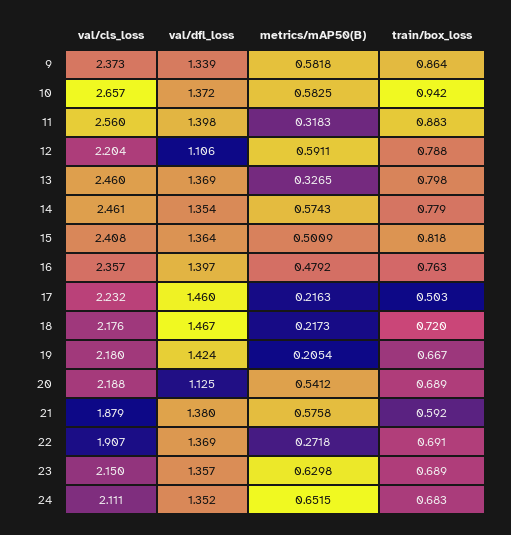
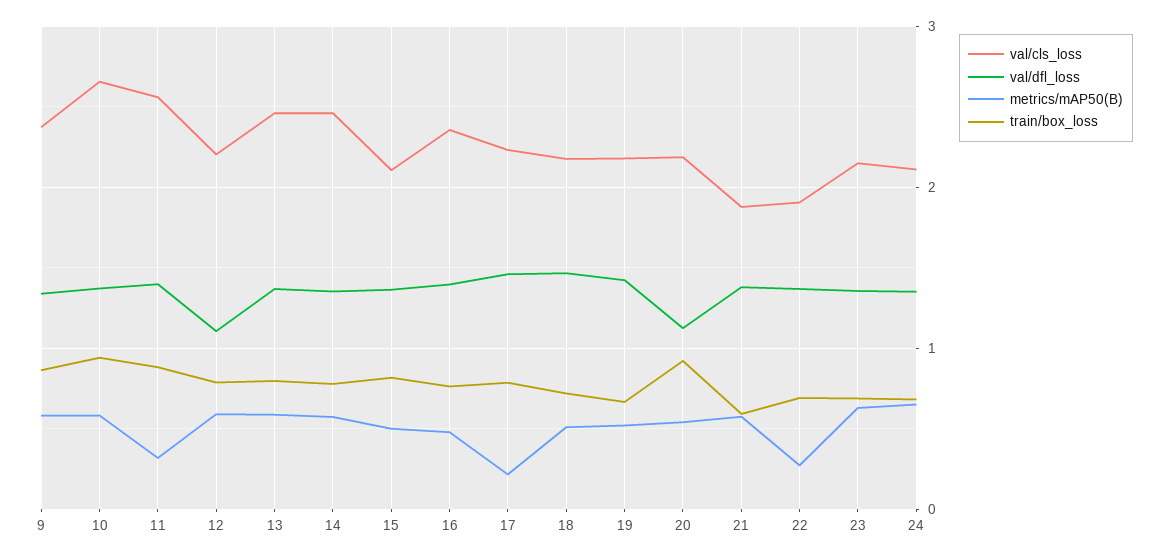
  {
    "val/cls_loss": {
      "9": 2.373,
      "10": 2.657,
      "11": 2.56,
      "12": 2.204,
      "13": 2.46,
      "14": 2.461,
-     "15": 2.408,
+     "15": 2.1,
      "16": 2.357,
      "17": 2.232,
      "18": 2.176,
      "19": 2.18,
      "20": 2.188,
      "21": 1.879,
      "22": 1.907,
      "23": 2.15,
      "24": 2.111
    },
    "val/dfl_loss": {
      "9": 1.339,
      "10": 1.372,
      "11": 1.398,
      "12": 1.106,
      "13": 1.369,
      "14": 1.354,
      "15": 1.364,
      "16": 1.397,
      "17": 1.46,
      "18": 1.467,
      "19": 1.424,
      "20": 1.125,
      "21": 1.38,
      "22": 1.369,
      "23": 1.357,
      "24": 1.352
    },
    "metrics/mAP50(B)": {
      "9": 0.5818,
      "10": 0.5825,
      "11": 0.3183,
      "12": 0.5911,
-     "13": 0.3265,
+     "13": 0.6,
      "14": 0.5743,
      "15": 0.5009,
      "16": 0.4792,
      "17": 0.2163,
-     "18": 0.2173,
+     "18": 0.5,
-     "19": 0.2054,
+     "19": 0.5,
      "20": 0.5412,
      "21": 0.5758,
      "22": 0.2718,
      "23": 0.6298,
      "24": 0.6515
    },
    "train/box_loss": {
      "9": 0.864,
      "10": 0.942,
      "11": 0.883,
      "12": 0.788,
      "13": 0.798,
      "14": 0.779,
      "15": 0.818,
      "16": 0.763,
-     "17": 0.503,
+     "17": 0.8,
      "18": 0.72,
      "19": 0.667,
-     "20": 0.689,
+     "20": 0.9,
      "21": 0.592,
      "22": 0.691,
      "23": 0.689,
      "24": 0.683
    }
  }

